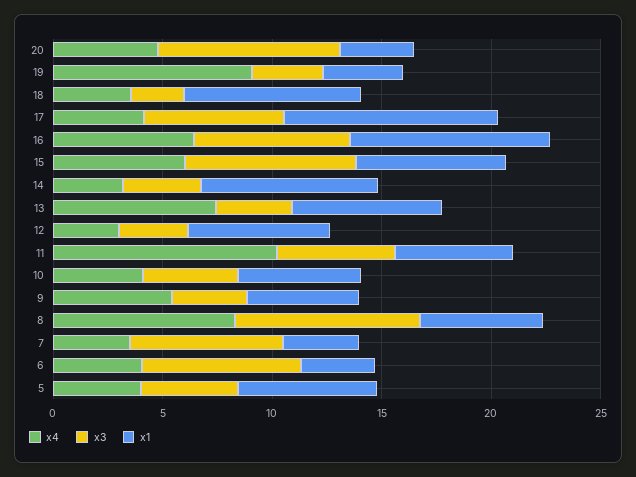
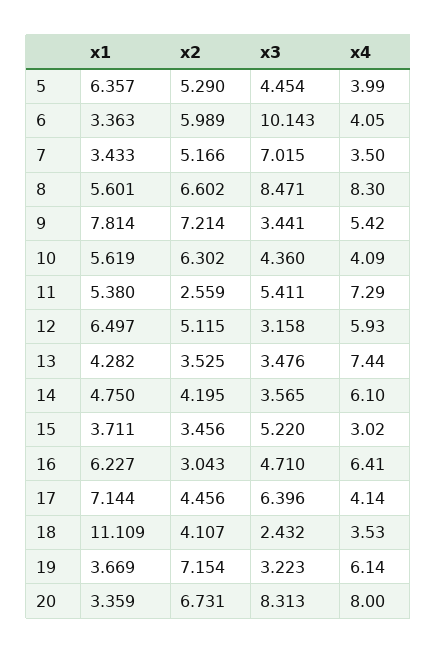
  {
    "x4": {
-     "20": 5,
+     "20": 8,
-     "19": 9,
+     "19": 6.14,
      "18": 3.53,
      "17": 4.14,
      "16": 6.41,
-     "15": 6,
+     "15": 3.02,
-     "14": 3,
+     "14": 6.1,
      "13": 7.44,
-     "12": 3,
+     "12": 5.93,
-     "11": 10,
+     "11": 7.29,
      "10": 4.09,
      "9": 5.42,
      "8": 8.3,
      "7": 3.5,
      "6": 4.05,
      "5": 3.99
    },
    "x3": {
      "20": 8.313,
      "19": 3.223,
      "18": 2.432,
      "17": 6.396,
-     "16": 7,
+     "16": 4.71,
-     "15": 8,
+     "15": 5.22,
      "14": 3.565,
      "13": 3.476,
      "12": 3.158,
      "11": 5.411,
      "10": 4.36,
      "9": 3.441,
      "8": 8.471,
      "7": 7.015,
-     "6": 7,
+     "6": 10.143,
      "5": 4.454
    },
    "x1": {
      "20": 3.359,
      "19": 3.669,
-     "18": 8,
+     "18": 11.109,
-     "17": 10,
+     "17": 7.144,
-     "16": 9,
+     "16": 6.227,
-     "15": 7,
+     "15": 3.711,
-     "14": 8,
+     "14": 4.75,
-     "13": 7,
+     "13": 4.282,
      "12": 6.497,
      "11": 5.38,
      "10": 5.619,
-     "9": 5,
+     "9": 7.814,
      "8": 5.601,
      "7": 3.433,
      "6": 3.363,
      "5": 6.357
-   }
+   },
+   "x2": {
+     "5": 5.29,
+     "6": 5.989,
+     "7": 5.166,
+     "8": 6.602,
+     "9": 7.214,
+     "10": 6.302,
+     "11": 2.559,
+     "12": 5.115,
+     "13": 3.525,
+     "14": 4.195,
+     "15": 3.456,
+     "16": 3.043,
+     "17": 4.456,
+     "18": 4.107,
+     "19": 7.154,
+     "20": 6.731
+   }
  }

